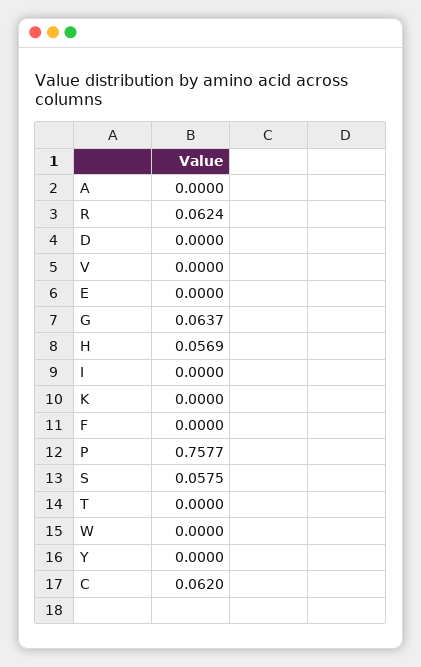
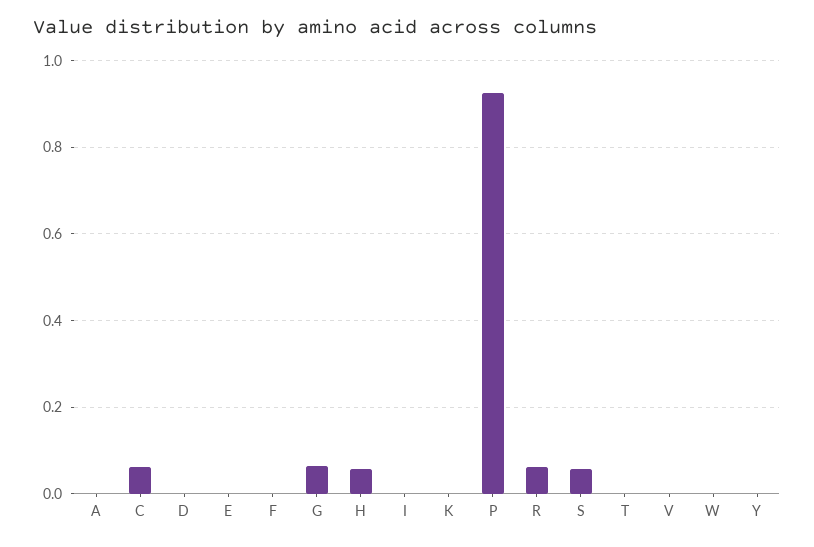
  {
    "A": 0,
    "R": 0.0624,
    "D": 0,
    "V": 0,
    "E": 0,
    "G": 0.0637,
    "H": 0.0569,
    "I": 0,
    "K": 0,
    "F": 0,
-   "P": 0.7577,
+   "P": 0.92,
    "S": 0.0575,
    "T": 0,
    "W": 0,
    "Y": 0,
    "C": 0.062
  }

